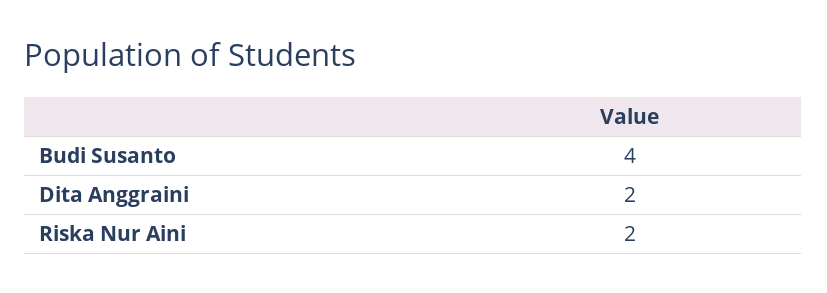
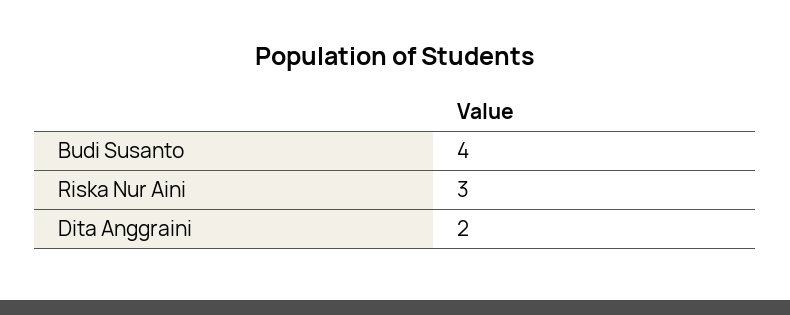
  {
    "Budi Susanto": 4,
    "Dita Anggraini": 2,
-   "Riska Nur Aini": 2
+   "Riska Nur Aini": 3
  }

